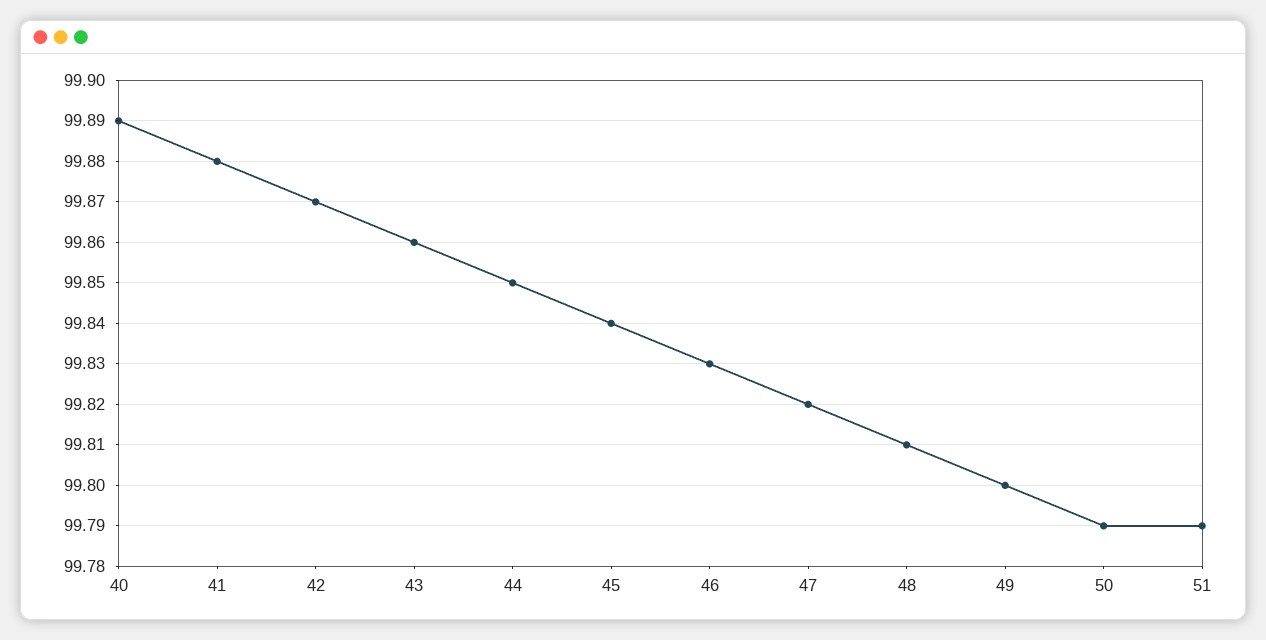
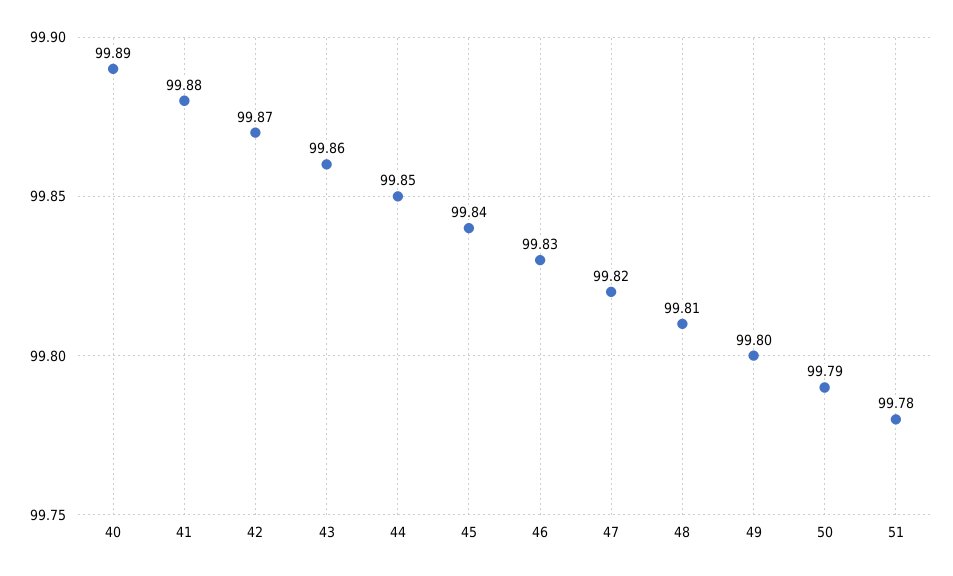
  {
    "40": 99.89,
    "41": 99.88,
    "42": 99.87,
    "43": 99.86,
    "44": 99.85,
    "45": 99.84,
    "46": 99.83,
    "47": 99.82,
    "48": 99.81,
    "49": 99.8,
    "50": 99.79,
-   "51": 99.79
+   "51": 99.78
  }

